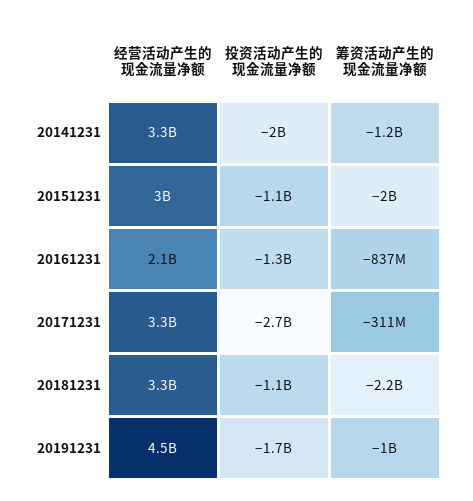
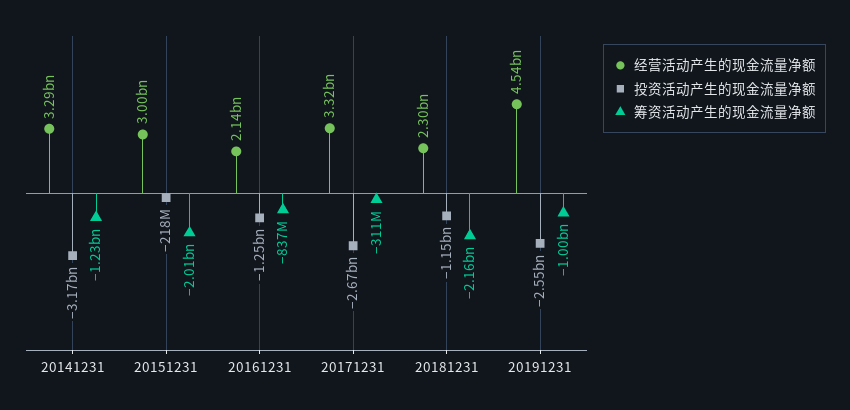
  {
    "经营活动产生的现金流量净额": {
      "20141231": 3290000000,
      "20151231": 3000000000,
      "20161231": 2140000000,
      "20171231": 3320000000,
-     "20181231": 3300000000,
+     "20181231": 2300000000,
      "20191231": 4540000000
    },
    "投资活动产生的现金流量净额": {
-     "20141231": -2000000000,
+     "20141231": -3170000000,
-     "20151231": -1100000000,
+     "20151231": -218000000,
      "20161231": -1250000000,
      "20171231": -2670000000,
      "20181231": -1150000000,
-     "20191231": -1700000000
+     "20191231": -2550000000
    },
    "筹资活动产生的现金流量净额": {
      "20141231": -1230000000,
      "20151231": -2010000000,
      "20161231": -837000000,
      "20171231": -311000000,
      "20181231": -2160000000,
      "20191231": -1000000000
    }
  }

